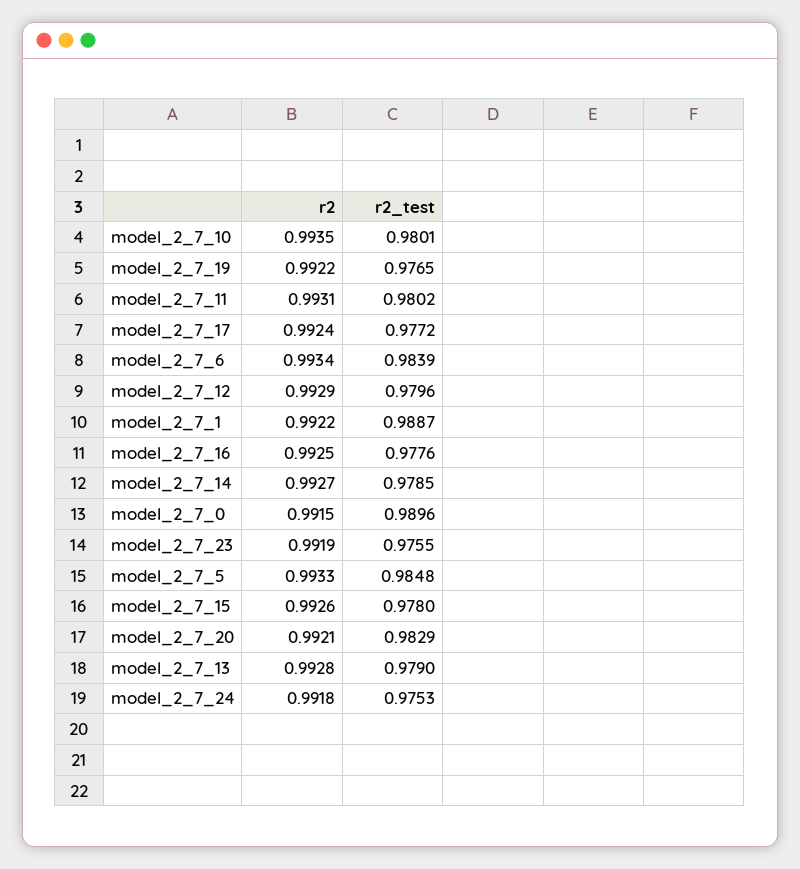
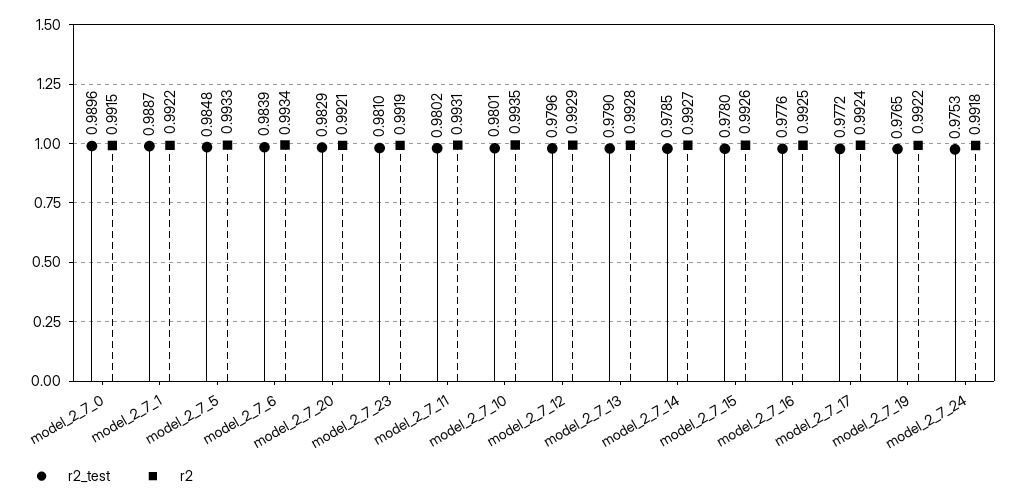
  {
    "r2": {
      "model_2_7_10": 0.9935,
      "model_2_7_19": 0.9922,
      "model_2_7_11": 0.9931,
      "model_2_7_17": 0.9924,
      "model_2_7_6": 0.9934,
      "model_2_7_12": 0.9929,
      "model_2_7_1": 0.9922,
      "model_2_7_16": 0.9925,
      "model_2_7_14": 0.9927,
      "model_2_7_0": 0.9915,
      "model_2_7_23": 0.9919,
      "model_2_7_5": 0.9933,
      "model_2_7_15": 0.9926,
      "model_2_7_20": 0.9921,
      "model_2_7_13": 0.9928,
      "model_2_7_24": 0.9918
    },
    "r2_test": {
      "model_2_7_10": 0.9801,
      "model_2_7_19": 0.9765,
      "model_2_7_11": 0.9802,
      "model_2_7_17": 0.9772,
      "model_2_7_6": 0.9839,
      "model_2_7_12": 0.9796,
      "model_2_7_1": 0.9887,
      "model_2_7_16": 0.9776,
      "model_2_7_14": 0.9785,
      "model_2_7_0": 0.9896,
-     "model_2_7_23": 0.9755,
+     "model_2_7_23": 0.981,
      "model_2_7_5": 0.9848,
      "model_2_7_15": 0.978,
      "model_2_7_20": 0.9829,
      "model_2_7_13": 0.979,
      "model_2_7_24": 0.9753
    }
  }

